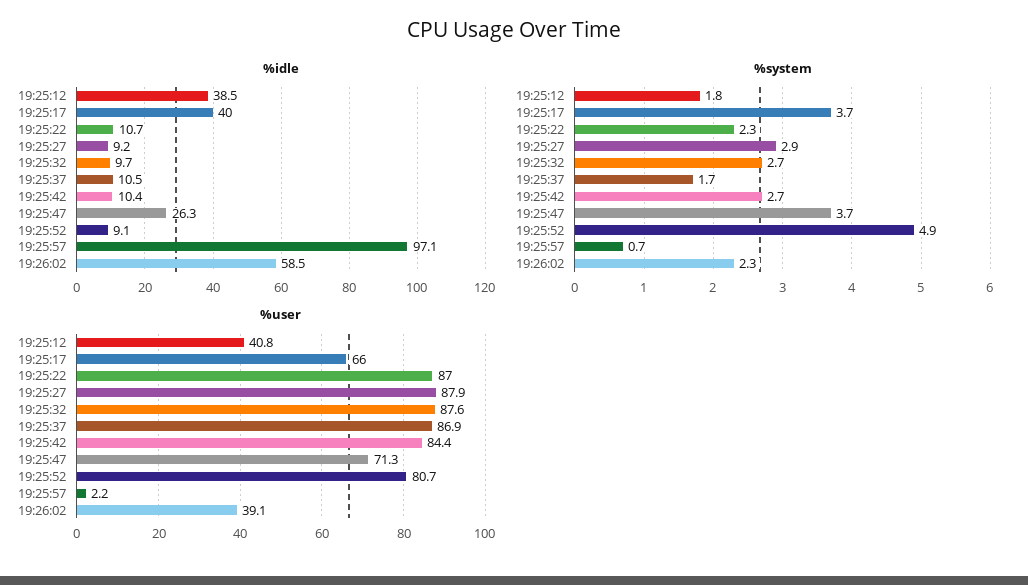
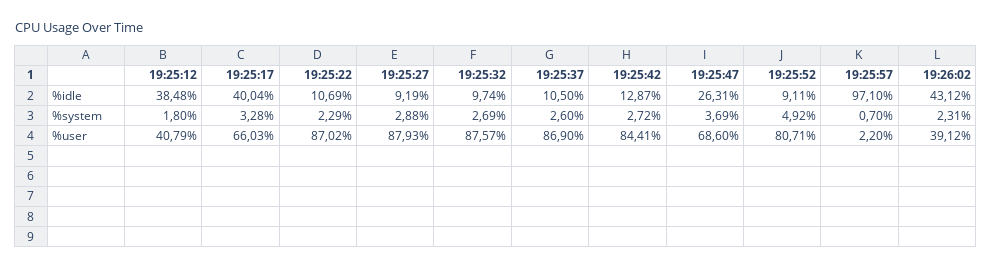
  {
    "%idle": {
      "19:25:12": 38.48,
      "19:25:17": 40.04,
      "19:25:22": 10.69,
      "19:25:27": 9.19,
      "19:25:32": 9.74,
      "19:25:37": 10.5,
-     "19:25:42": 10.4,
+     "19:25:42": 12.87,
      "19:25:47": 26.31,
      "19:25:52": 9.11,
      "19:25:57": 97.1,
-     "19:26:02": 58.5
+     "19:26:02": 43.12
    },
    "%system": {
      "19:25:12": 1.8,
-     "19:25:17": 3.7,
+     "19:25:17": 3.28,
      "19:25:22": 2.29,
      "19:25:27": 2.88,
      "19:25:32": 2.69,
-     "19:25:37": 1.7,
+     "19:25:37": 2.6,
      "19:25:42": 2.72,
      "19:25:47": 3.69,
      "19:25:52": 4.92,
      "19:25:57": 0.7,
      "19:26:02": 2.31
    },
    "%user": {
      "19:25:12": 40.79,
      "19:25:17": 66.03,
      "19:25:22": 87.02,
      "19:25:27": 87.93,
      "19:25:32": 87.57,
      "19:25:37": 86.9,
      "19:25:42": 84.41,
-     "19:25:47": 71.3,
+     "19:25:47": 68.6,
      "19:25:52": 80.71,
      "19:25:57": 2.2,
      "19:26:02": 39.12
    }
  }

